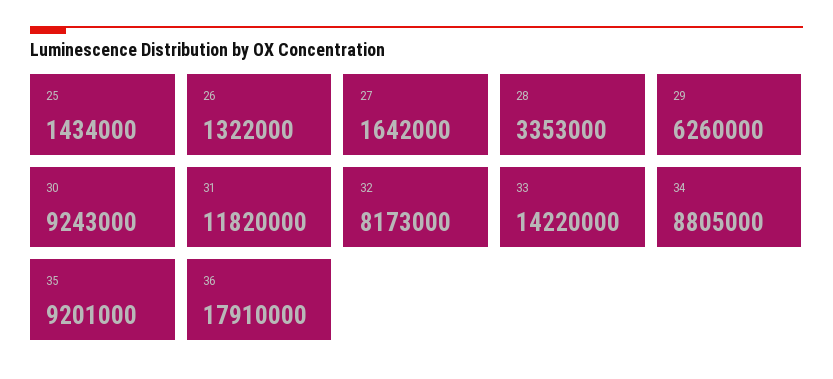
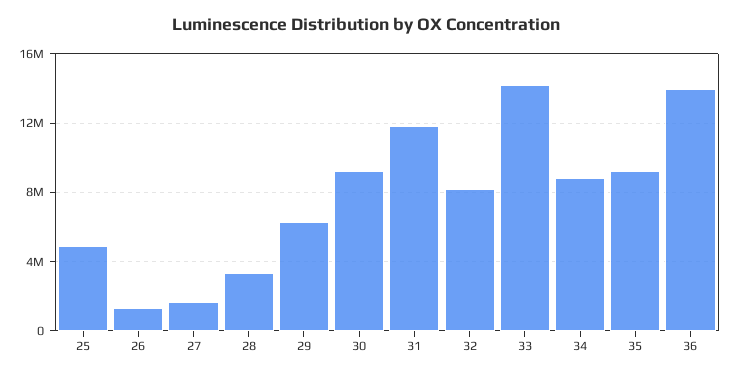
  {
-   "25": 1434000,
+   "25": 5000000,
    "26": 1322000,
    "27": 1642000,
    "28": 3353000,
    "29": 6260000,
    "30": 9243000,
    "31": 11820000,
    "32": 8173000,
    "33": 14220000,
    "34": 8805000,
    "35": 9201000,
-   "36": 17910000
+   "36": 14000000
  }

